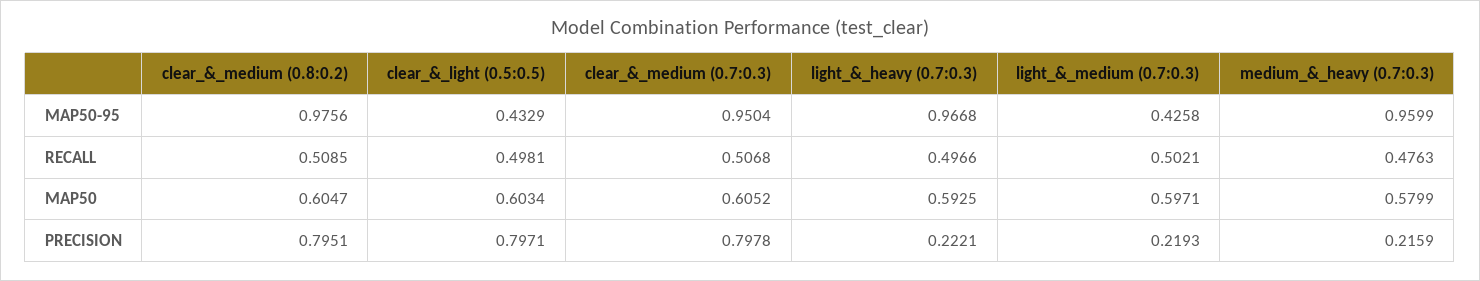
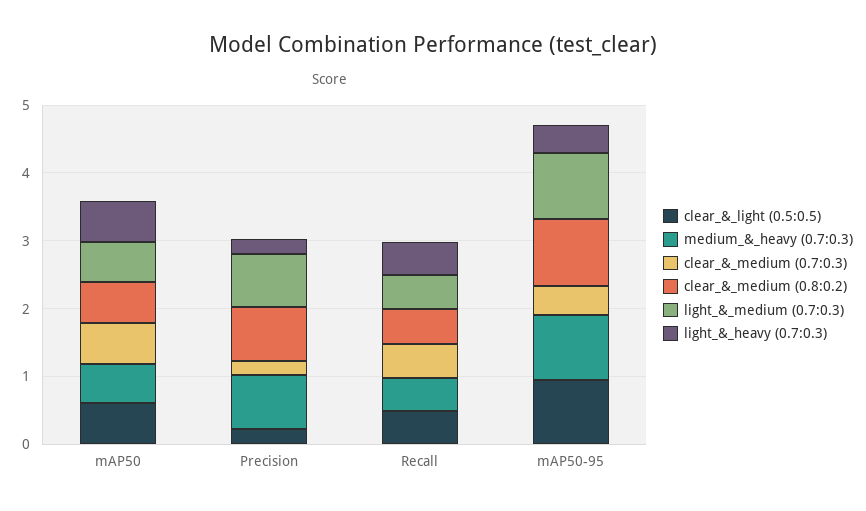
  {
    "clear_&_medium (0.8:0.2)": {
      "MAP50-95": 0.9756,
      "RECALL": 0.5085,
      "MAP50": 0.6047,
      "PRECISION": 0.7951
    },
    "clear_&_light (0.5:0.5)": {
-     "MAP50-95": 0.4329,
+     "MAP50-95": 1,
      "RECALL": 0.4981,
      "MAP50": 0.6034,
-     "PRECISION": 0.7971
+     "PRECISION": 0.2
    },
    "clear_&_medium (0.7:0.3)": {
-     "MAP50-95": 0.9504,
+     "MAP50-95": 0.4,
      "RECALL": 0.5068,
      "MAP50": 0.6052,
-     "PRECISION": 0.7978
+     "PRECISION": 0.2
    },
    "light_&_heavy (0.7:0.3)": {
-     "MAP50-95": 0.9668,
+     "MAP50-95": 0.4,
      "RECALL": 0.4966,
      "MAP50": 0.5925,
      "PRECISION": 0.2221
    },
    "light_&_medium (0.7:0.3)": {
-     "MAP50-95": 0.4258,
+     "MAP50-95": 1,
      "RECALL": 0.5021,
      "MAP50": 0.5971,
-     "PRECISION": 0.2193
+     "PRECISION": 0.8
    },
    "medium_&_heavy (0.7:0.3)": {
      "MAP50-95": 0.9599,
      "RECALL": 0.4763,
      "MAP50": 0.5799,
-     "PRECISION": 0.2159
+     "PRECISION": 0.8
    }
  }

